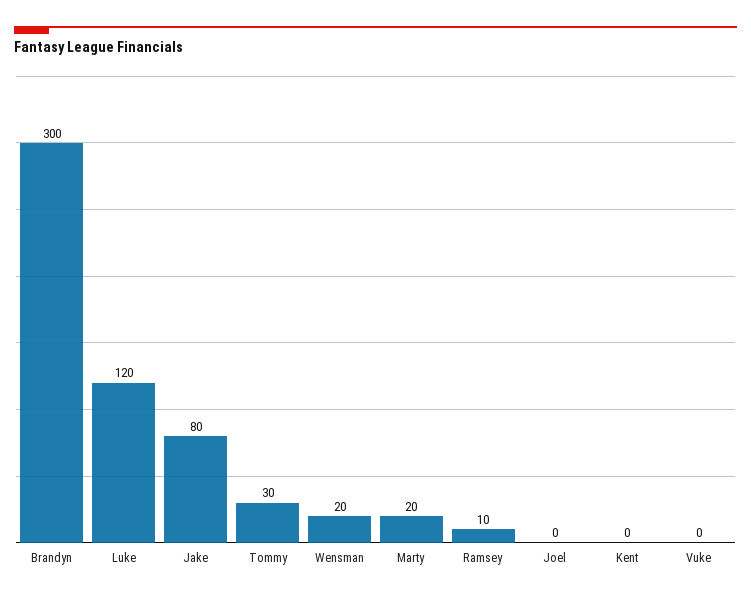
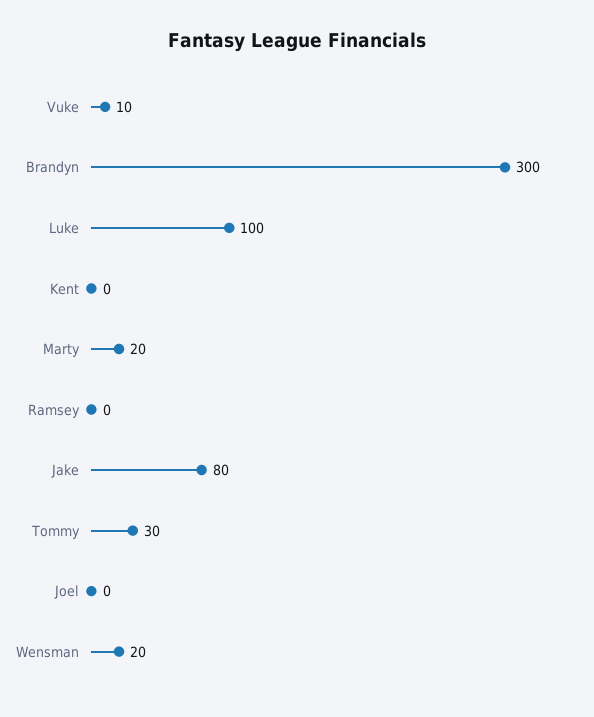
  {
    "Brandyn": 300,
-   "Luke": 120,
+   "Luke": 100,
    "Jake": 80,
    "Tommy": 30,
    "Wensman": 20,
    "Marty": 20,
-   "Ramsey": 10,
+   "Ramsey": 0,
    "Joel": 0,
    "Kent": 0,
-   "Vuke": 0
+   "Vuke": 10
  }

